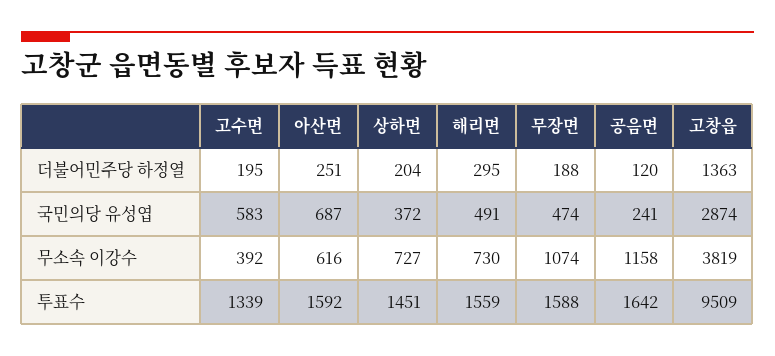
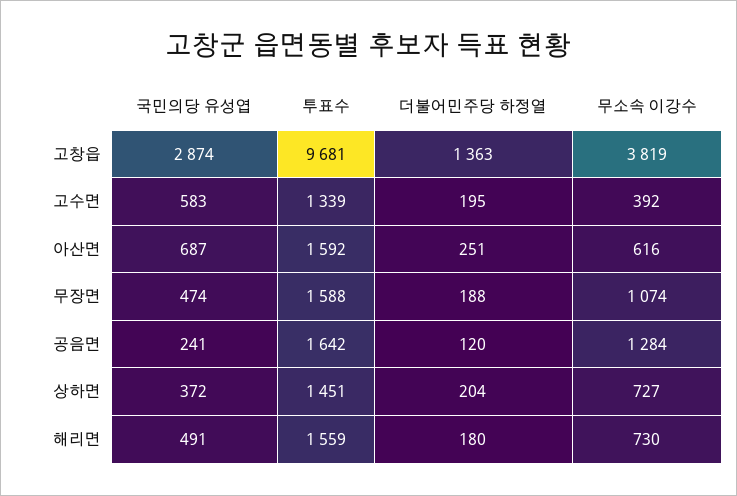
  {
    "고수면": {
      "더불어민주당 하정열": 195,
      "국민의당 유성엽": 583,
      "무소속 이강수": 392,
      "투표수": 1339
    },
    "아산면": {
      "더불어민주당 하정열": 251,
      "국민의당 유성엽": 687,
      "무소속 이강수": 616,
      "투표수": 1592
    },
    "상하면": {
      "더불어민주당 하정열": 204,
      "국민의당 유성엽": 372,
      "무소속 이강수": 727,
      "투표수": 1451
    },
    "해리면": {
-     "더불어민주당 하정열": 295,
+     "더불어민주당 하정열": 180,
      "국민의당 유성엽": 491,
      "무소속 이강수": 730,
      "투표수": 1559
    },
    "무장면": {
      "더불어민주당 하정열": 188,
      "국민의당 유성엽": 474,
      "무소속 이강수": 1074,
      "투표수": 1588
    },
    "공음면": {
      "더불어민주당 하정열": 120,
      "국민의당 유성엽": 241,
-     "무소속 이강수": 1158,
+     "무소속 이강수": 1284,
      "투표수": 1642
    },
    "고창읍": {
      "더불어민주당 하정열": 1363,
      "국민의당 유성엽": 2874,
      "무소속 이강수": 3819,
-     "투표수": 9509
+     "투표수": 9681
    }
  }

